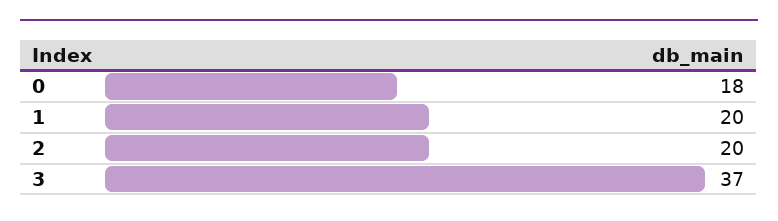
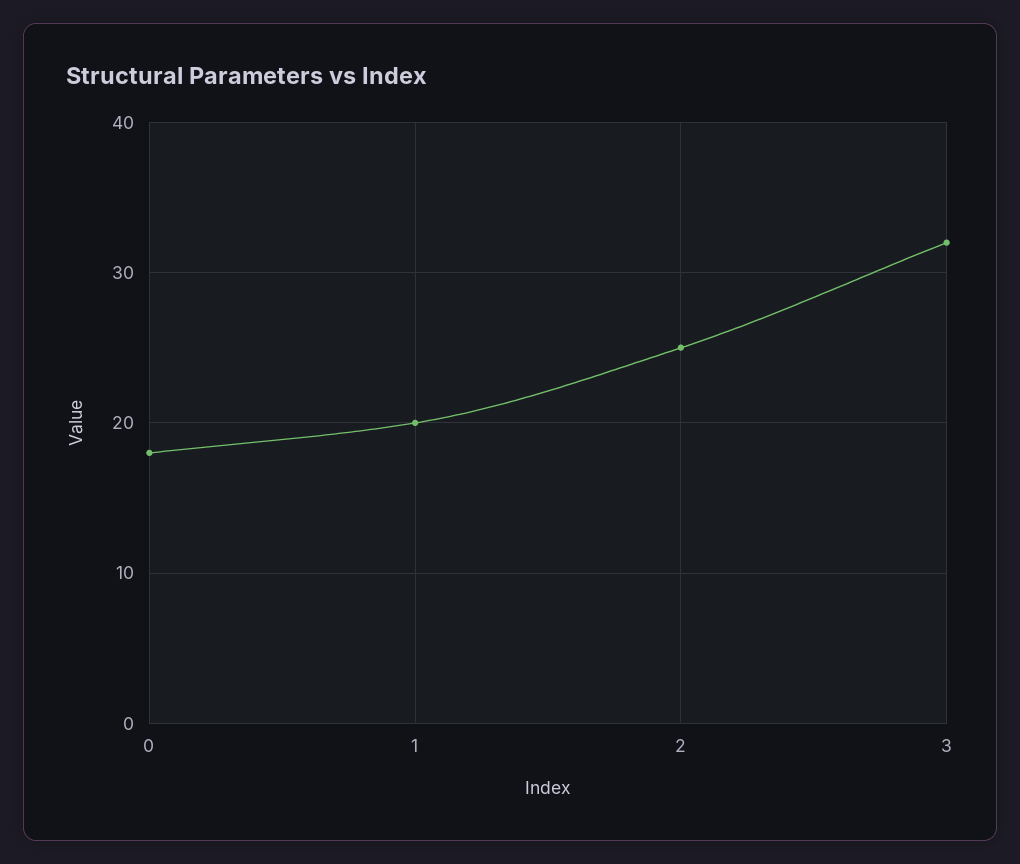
  {
    "0": 18,
    "1": 20,
-   "2": 20,
+   "2": 25,
-   "3": 37
+   "3": 32
  }

